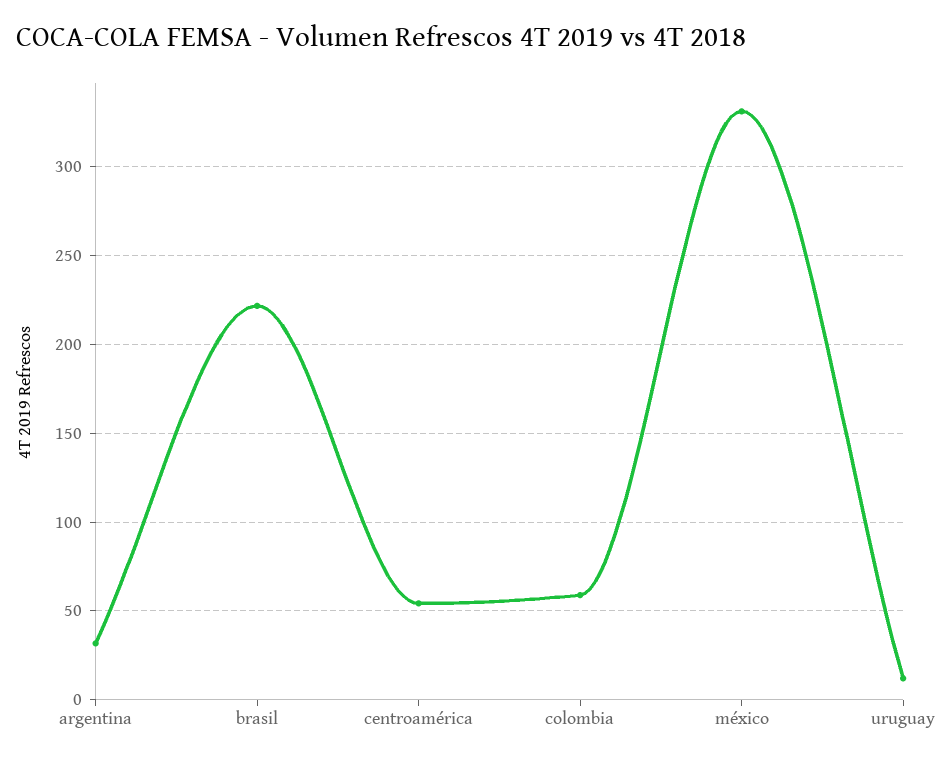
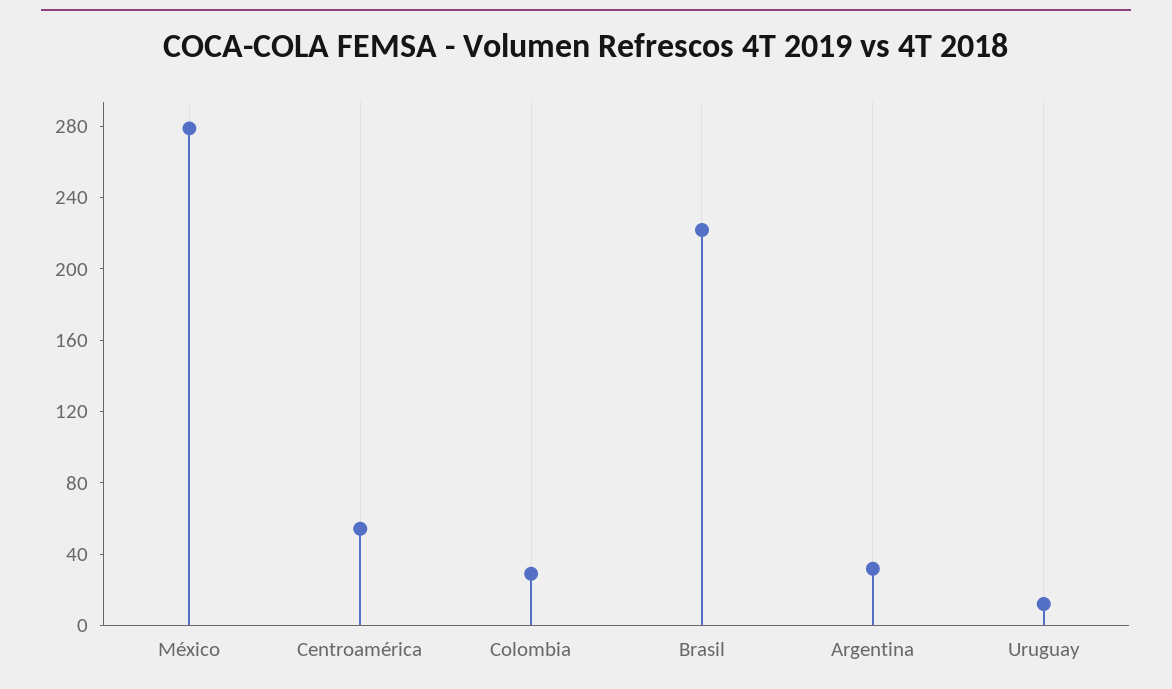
  {
    "argentina": 30,
    "brasil": 220,
    "centroamérica": 55,
-   "colombia": 60,
+   "colombia": 30,
-   "méxico": 330,
+   "méxico": 280,
    "uruguay": 10
  }

